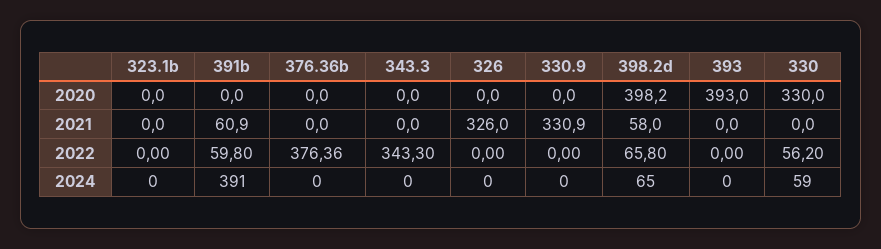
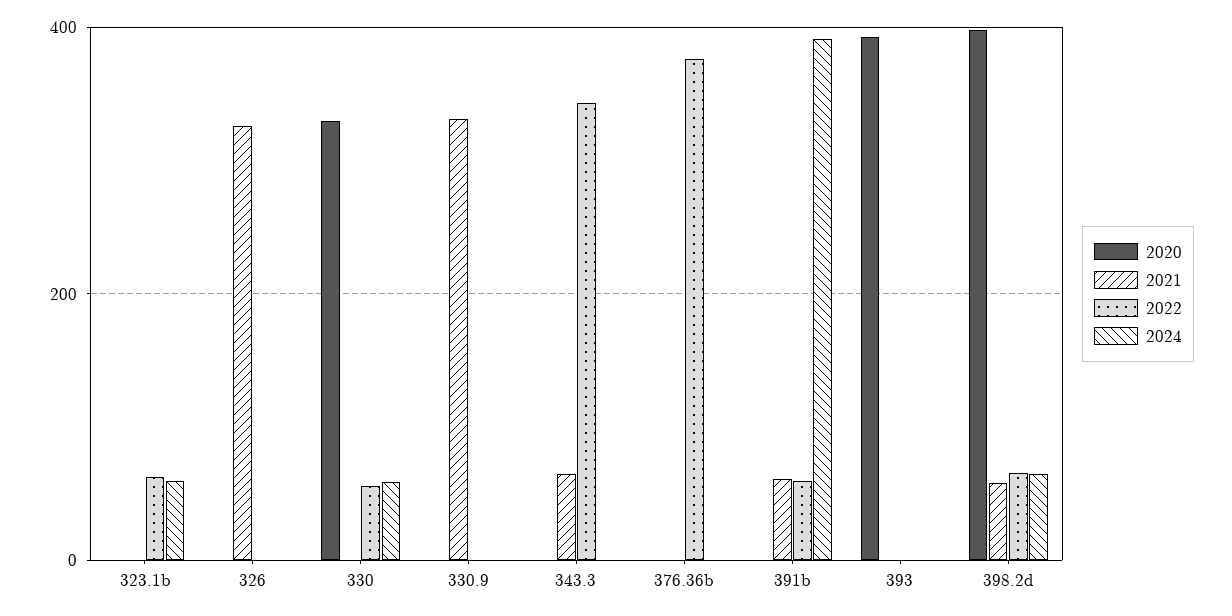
  {
    "2020": {
      "323.1b": 0,
      "391b": 0,
      "376.36b": 0,
      "343.3": 0,
      "326": 0,
      "330.9": 0,
      "398.2d": 398.2,
      "393": 393,
      "330": 330
    },
    "2021": {
      "323.1b": 0,
      "391b": 60.9,
      "376.36b": 0,
-     "343.3": 0,
+     "343.3": 60,
      "326": 326,
      "330.9": 330.9,
      "398.2d": 58,
      "393": 0,
      "330": 0
    },
    "2022": {
-     "323.1b": 0,
+     "323.1b": 60,
      "391b": 59.8,
      "376.36b": 376.36,
      "343.3": 343.3,
      "326": 0,
      "330.9": 0,
      "398.2d": 65.8,
      "393": 0,
      "330": 56.2
    },
    "2024": {
-     "323.1b": 0,
+     "323.1b": 60,
      "391b": 391,
      "376.36b": 0,
      "343.3": 0,
      "326": 0,
      "330.9": 0,
      "398.2d": 65,
      "393": 0,
      "330": 59
    }
  }

